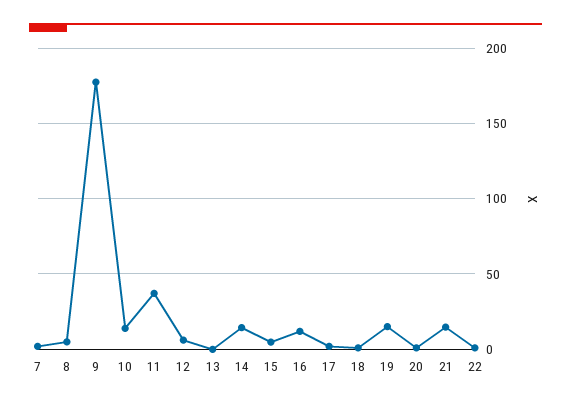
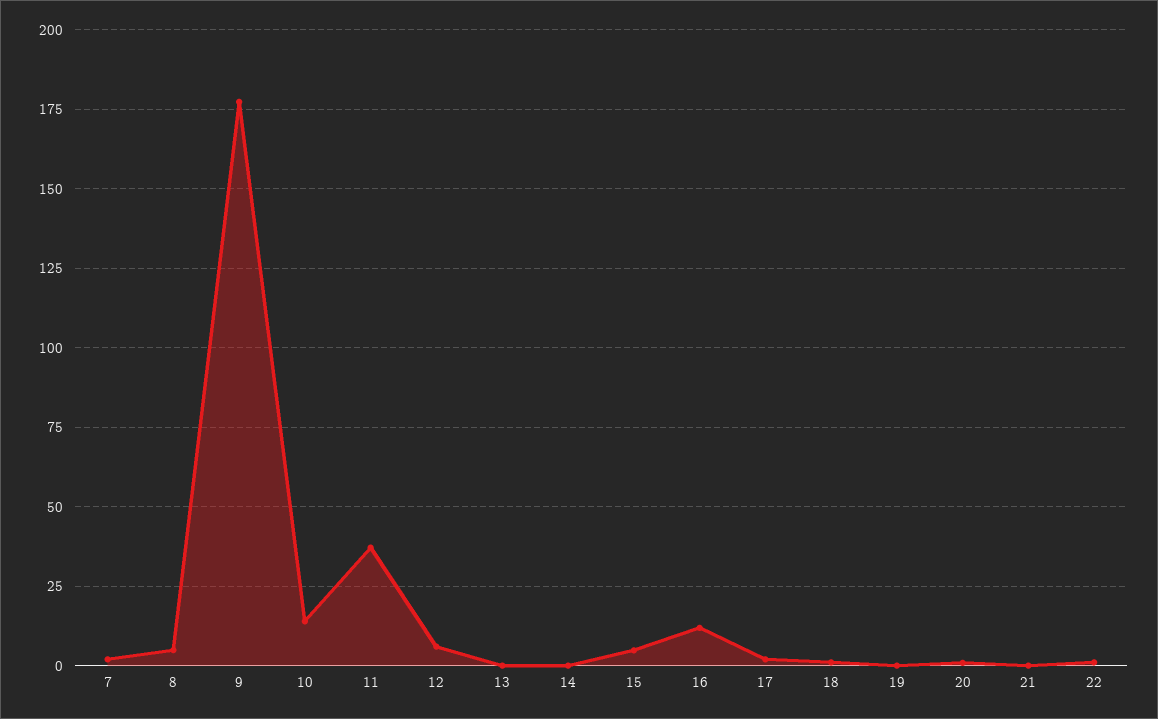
  {
    "7": 2.5,
    "8": 5,
    "9": 177.5,
    "10": 15,
    "11": 37.5,
    "12": 5,
    "13": 0,
-   "14": 15,
+   "14": 0,
    "15": 5,
    "16": 12.5,
    "17": 2.5,
    "18": 0,
-   "19": 15,
+   "19": 0,
    "20": 0,
-   "21": 15,
+   "21": 0,
    "22": 0
  }

